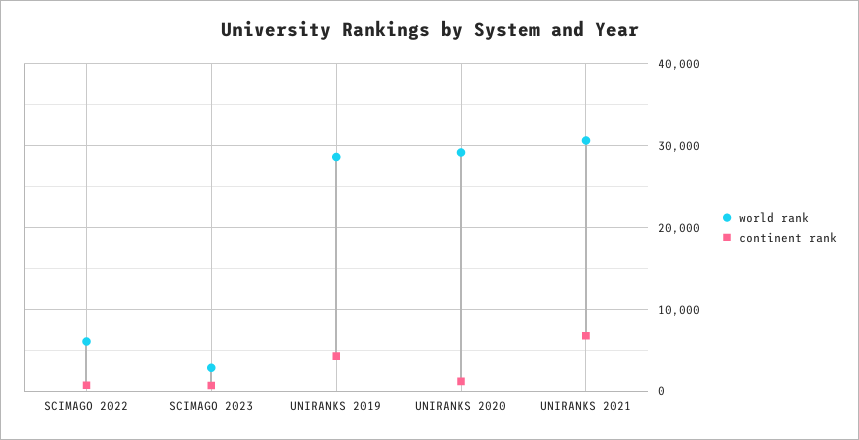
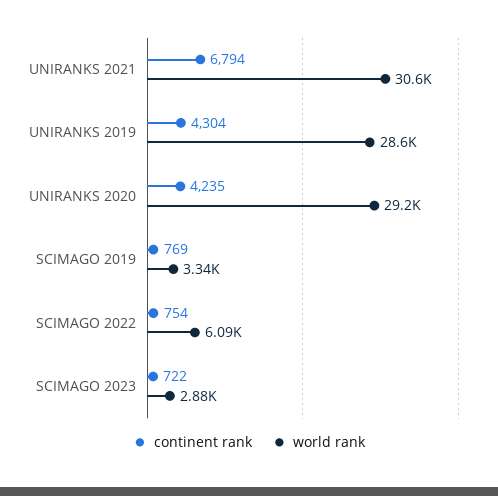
  {
    "world rank": {
      "SCIMAGO 2022": 6090,
      "SCIMAGO 2023": 2880,
      "UNIRANKS 2019": 28600,
      "UNIRANKS 2020": 29200,
-     "UNIRANKS 2021": 30600
+     "UNIRANKS 2021": 30600,
+     "SCIMAGO 2019": 3340
    },
    "continent rank": {
      "SCIMAGO 2022": 754,
      "SCIMAGO 2023": 722,
      "UNIRANKS 2019": 4304,
-     "UNIRANKS 2020": 1000,
+     "UNIRANKS 2020": 4235,
-     "UNIRANKS 2021": 6794
+     "UNIRANKS 2021": 6794,
+     "SCIMAGO 2019": 769
    }
  }

